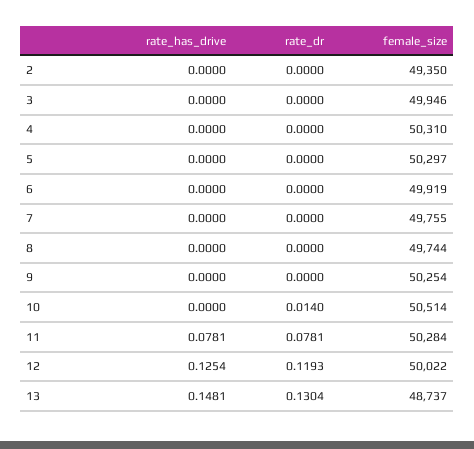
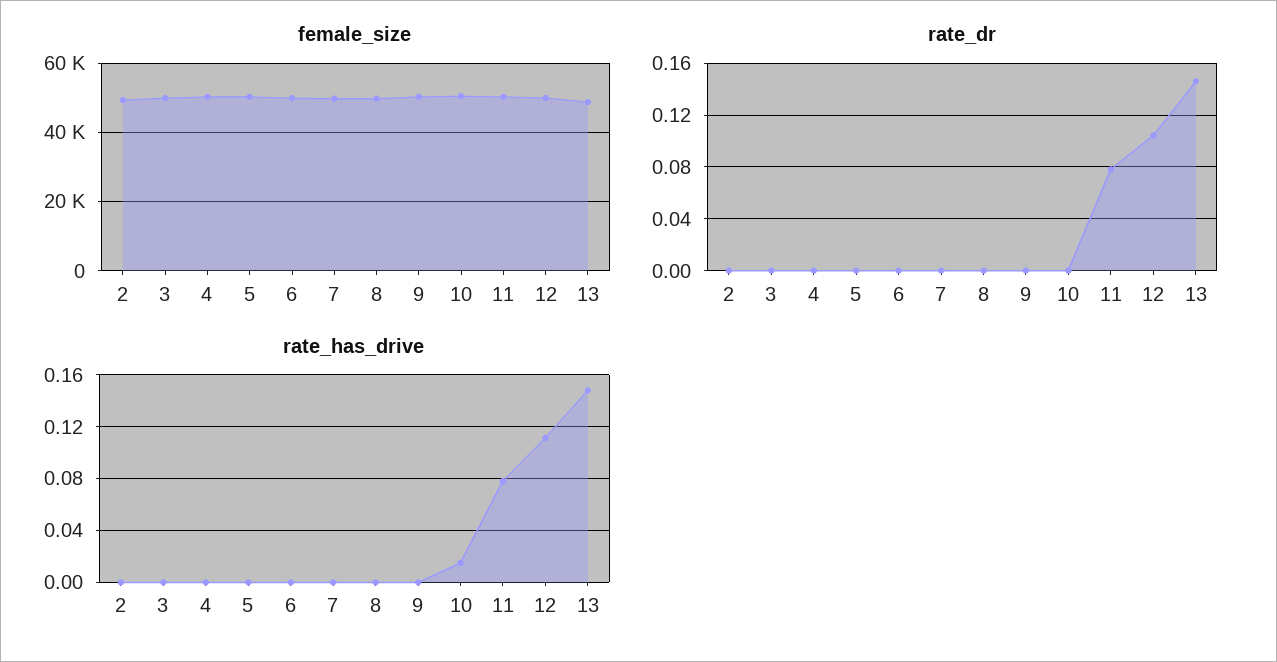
  {
    "rate_has_drive": {
      "2": 0,
      "3": 0,
      "4": 0,
      "5": 0,
      "6": 0,
      "7": 0,
      "8": 0,
      "9": 0,
-     "10": 0,
+     "10": 0.015,
      "11": 0.0781,
-     "12": 0.1254,
+     "12": 0.11,
      "13": 0.1481
    },
    "rate_dr": {
      "2": 0,
      "3": 0,
      "4": 0,
      "5": 0,
      "6": 0,
      "7": 0,
      "8": 0,
      "9": 0,
-     "10": 0.014,
+     "10": 0,
      "11": 0.0781,
-     "12": 0.1193,
+     "12": 0.105,
-     "13": 0.1304
+     "13": 0.145
    },
    "female_size": {
      "2": 49350,
      "3": 49946,
      "4": 50310,
      "5": 50297,
      "6": 49919,
      "7": 49755,
      "8": 49744,
      "9": 50254,
      "10": 50514,
      "11": 50284,
      "12": 50022,
      "13": 48737
    }
  }

